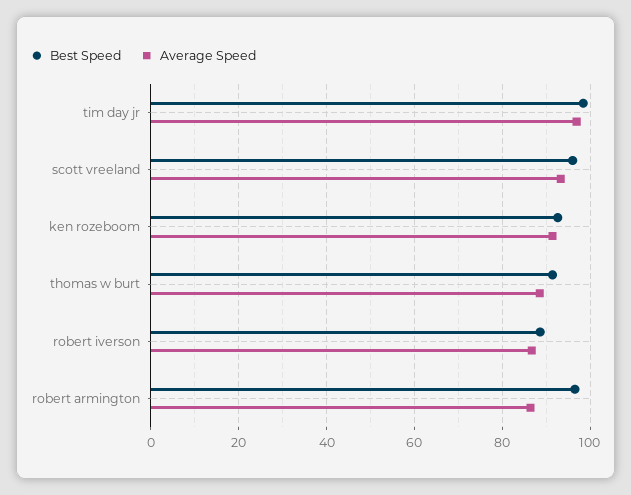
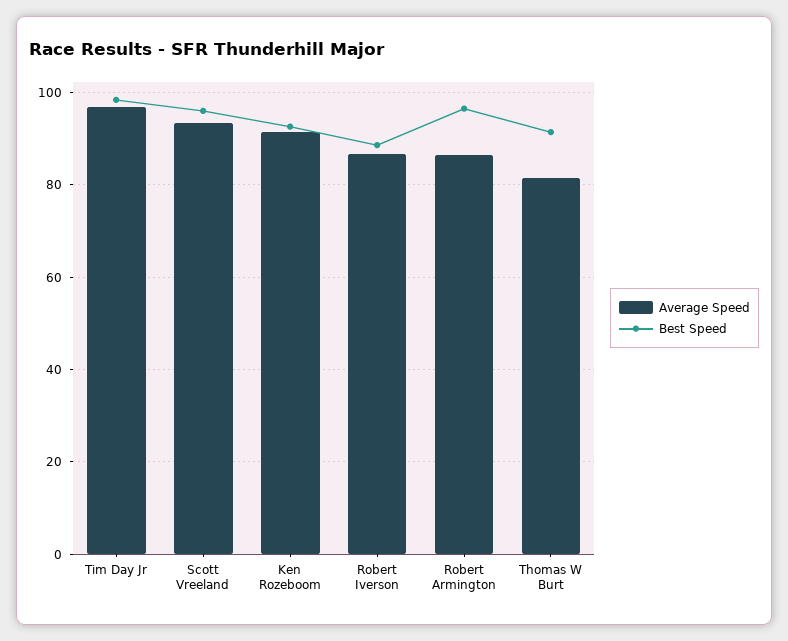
  {
    "Best Speed": {
      "tim day jr": 98,
      "scott vreeland": 96,
      "ken rozeboom": 92,
      "thomas w burt": 92,
      "robert iverson": 88,
      "robert armington": 96
    },
    "Average Speed": {
      "tim day jr": 96,
      "scott vreeland": 94,
      "ken rozeboom": 92,
-     "thomas w burt": 88,
+     "thomas w burt": 82,
      "robert iverson": 86,
      "robert armington": 86
    }
  }

